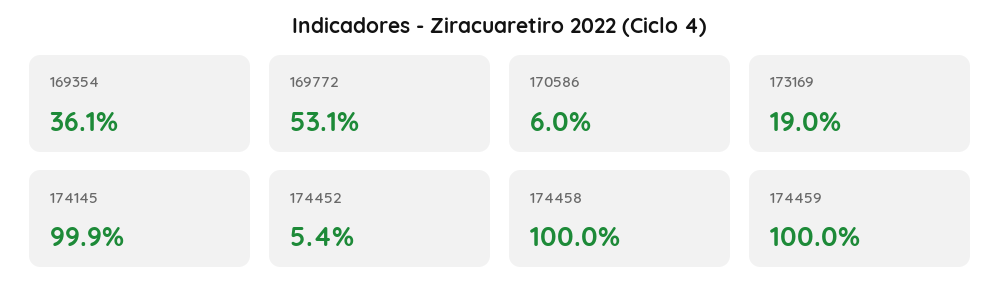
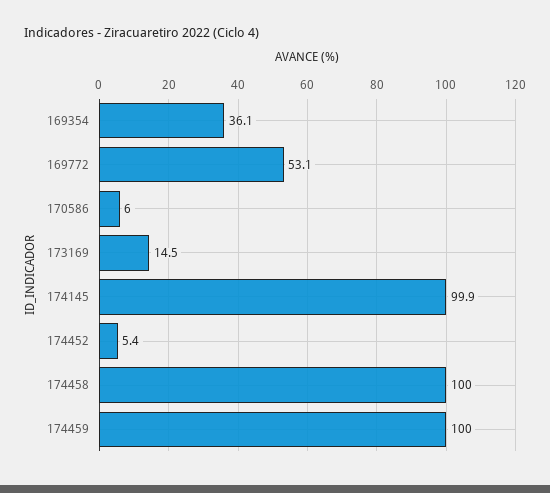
  {
    "169354": 36.1,
    "169772": 53.1,
    "170586": 6,
-   "173169": 19,
+   "173169": 14.5,
    "174145": 99.9,
    "174452": 5.4,
    "174458": 100,
    "174459": 100
  }

